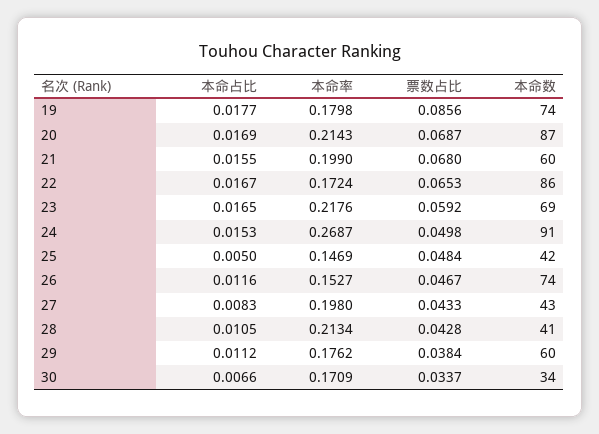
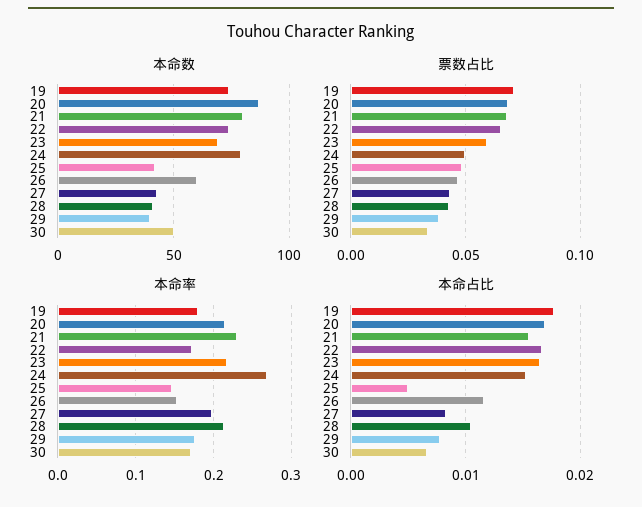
  {
    "本命占比": {
      "19": 0.0177,
      "20": 0.0169,
      "21": 0.0155,
      "22": 0.0167,
      "23": 0.0165,
      "24": 0.0153,
      "25": 0.005,
      "26": 0.0116,
      "27": 0.0083,
      "28": 0.0105,
-     "29": 0.0112,
+     "29": 0.008,
      "30": 0.0066
    },
    "本命率": {
      "19": 0.1798,
      "20": 0.2143,
-     "21": 0.199,
+     "21": 0.23,
      "22": 0.1724,
      "23": 0.2176,
      "24": 0.2687,
      "25": 0.1469,
      "26": 0.1527,
      "27": 0.198,
      "28": 0.2134,
      "29": 0.1762,
      "30": 0.1709
    },
    "票数占比": {
-     "19": 0.0856,
+     "19": 0.07,
      "20": 0.0687,
      "21": 0.068,
      "22": 0.0653,
      "23": 0.0592,
      "24": 0.0498,
      "25": 0.0484,
      "26": 0.0467,
      "27": 0.0433,
      "28": 0.0428,
      "29": 0.0384,
      "30": 0.0337
    },
    "本命数": {
      "19": 74,
      "20": 87,
-     "21": 60,
+     "21": 80,
-     "22": 86,
+     "22": 75,
      "23": 69,
-     "24": 91,
+     "24": 80,
      "25": 42,
-     "26": 74,
+     "26": 60,
      "27": 43,
      "28": 41,
-     "29": 60,
+     "29": 40,
-     "30": 34
+     "30": 50
    }
  }

